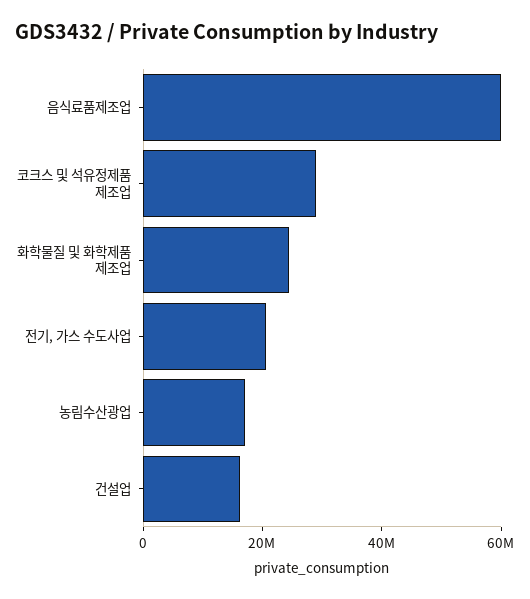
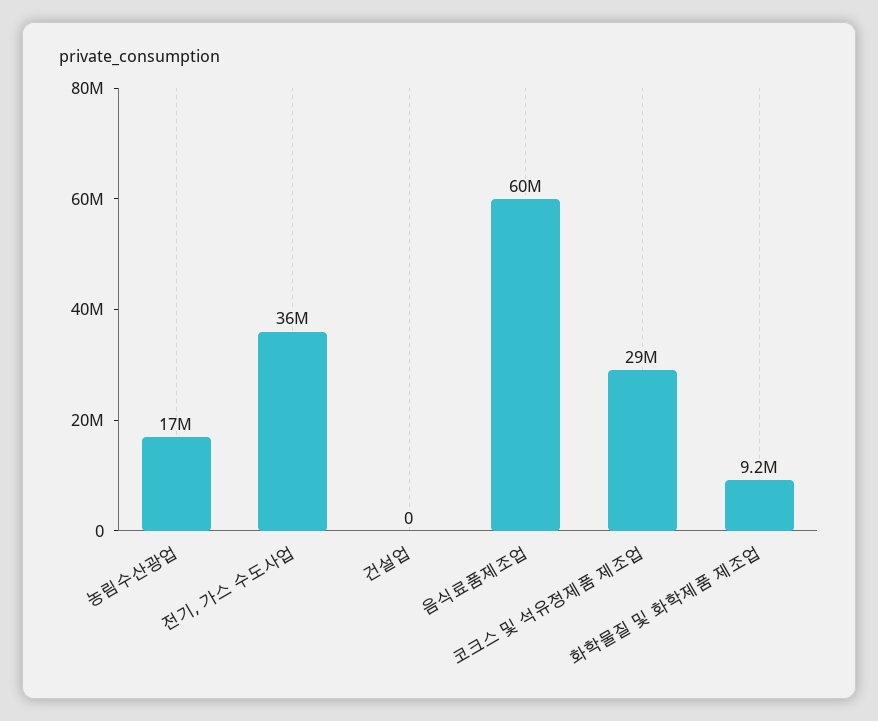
  {
    "음식료품제조업": 60000000,
    "코크스 및 석유정제품 제조업": 29000000,
-   "화학물질 및 화학제품 제조업": 25000000,
+   "화학물질 및 화학제품 제조업": 9200000,
-   "전기, 가스 수도사업": 20000000,
+   "전기, 가스 수도사업": 36000000,
    "농림수산광업": 17000000,
-   "건설업": 15000000
+   "건설업": 0
  }

